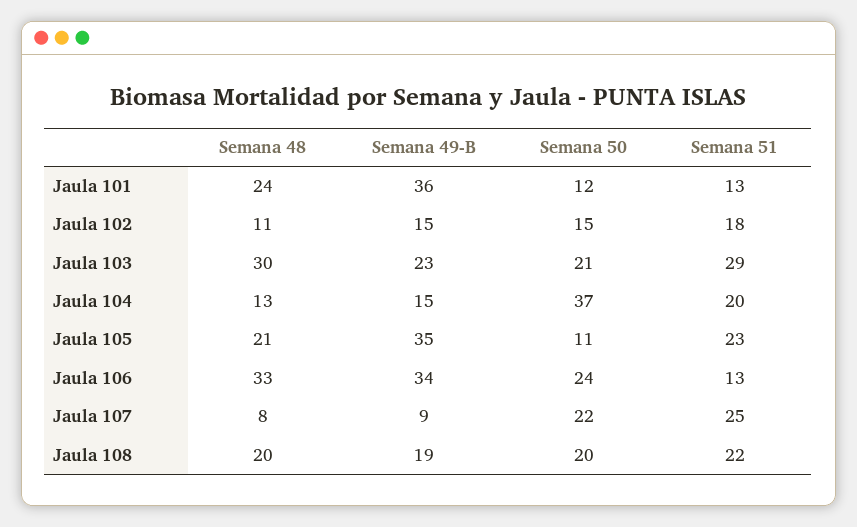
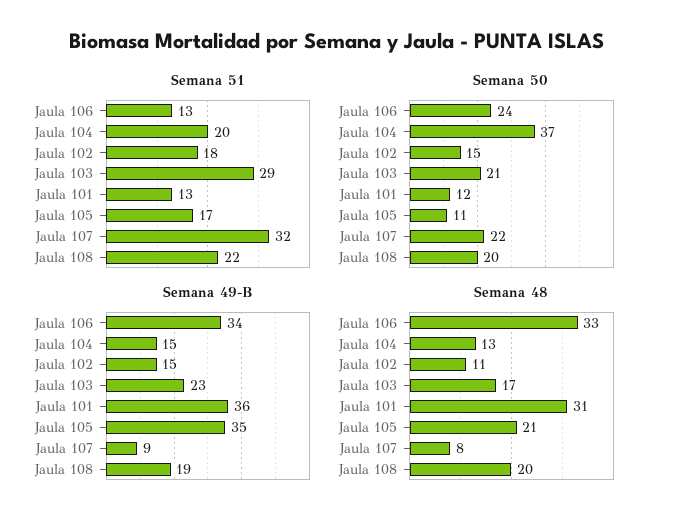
  {
    "Semana 48": {
-     "Jaula 101": 24,
+     "Jaula 101": 31,
      "Jaula 102": 11,
-     "Jaula 103": 30,
+     "Jaula 103": 17,
      "Jaula 104": 13,
      "Jaula 105": 21,
      "Jaula 106": 33,
      "Jaula 107": 8,
      "Jaula 108": 20
    },
    "Semana 49-B": {
      "Jaula 101": 36,
      "Jaula 102": 15,
      "Jaula 103": 23,
      "Jaula 104": 15,
      "Jaula 105": 35,
      "Jaula 106": 34,
      "Jaula 107": 9,
      "Jaula 108": 19
    },
    "Semana 50": {
      "Jaula 101": 12,
      "Jaula 102": 15,
      "Jaula 103": 21,
      "Jaula 104": 37,
      "Jaula 105": 11,
      "Jaula 106": 24,
      "Jaula 107": 22,
      "Jaula 108": 20
    },
    "Semana 51": {
      "Jaula 101": 13,
      "Jaula 102": 18,
      "Jaula 103": 29,
      "Jaula 104": 20,
-     "Jaula 105": 23,
+     "Jaula 105": 17,
      "Jaula 106": 13,
-     "Jaula 107": 25,
+     "Jaula 107": 32,
      "Jaula 108": 22
    }
  }

